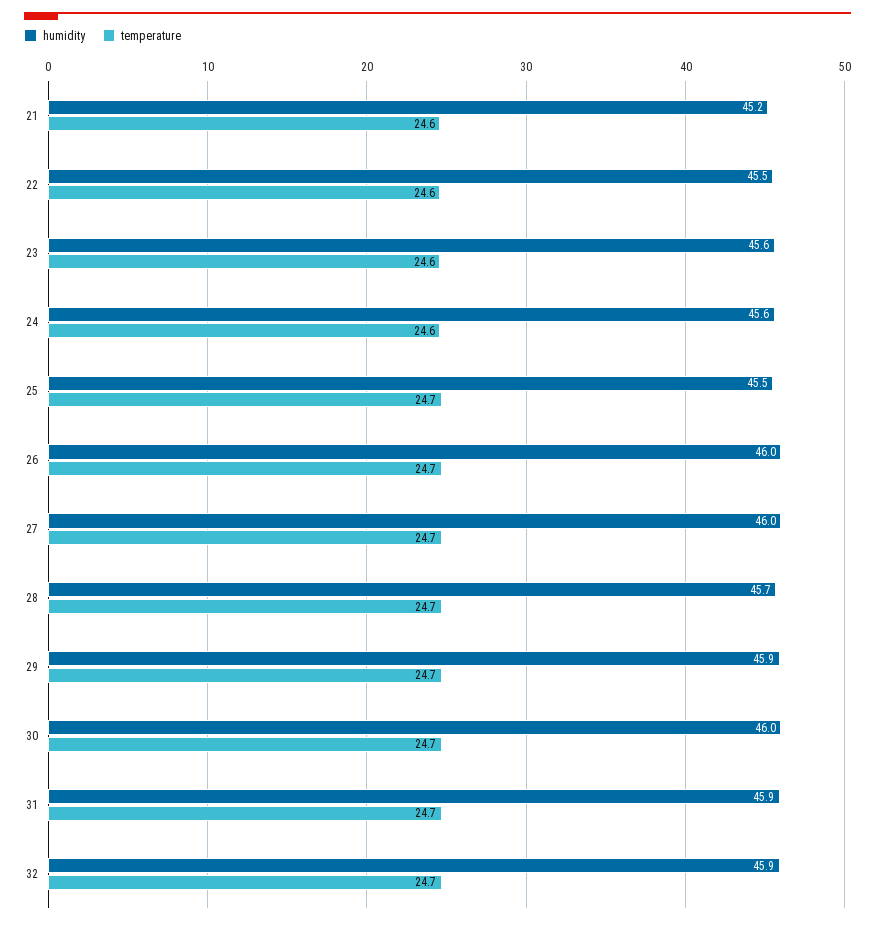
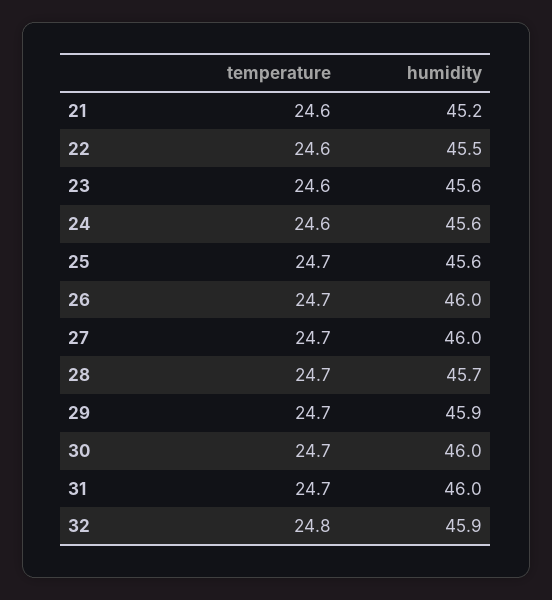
  {
    "humidity": {
      "21": 45.2,
      "22": 45.5,
      "23": 45.6,
      "24": 45.6,
-     "25": 45.5,
+     "25": 45.6,
      "26": 46,
      "27": 46,
      "28": 45.7,
      "29": 45.9,
      "30": 46,
-     "31": 45.9,
+     "31": 46,
      "32": 45.9
    },
    "temperature": {
      "21": 24.6,
      "22": 24.6,
      "23": 24.6,
      "24": 24.6,
      "25": 24.7,
      "26": 24.7,
      "27": 24.7,
      "28": 24.7,
      "29": 24.7,
      "30": 24.7,
      "31": 24.7,
-     "32": 24.7
+     "32": 24.8
    }
  }

